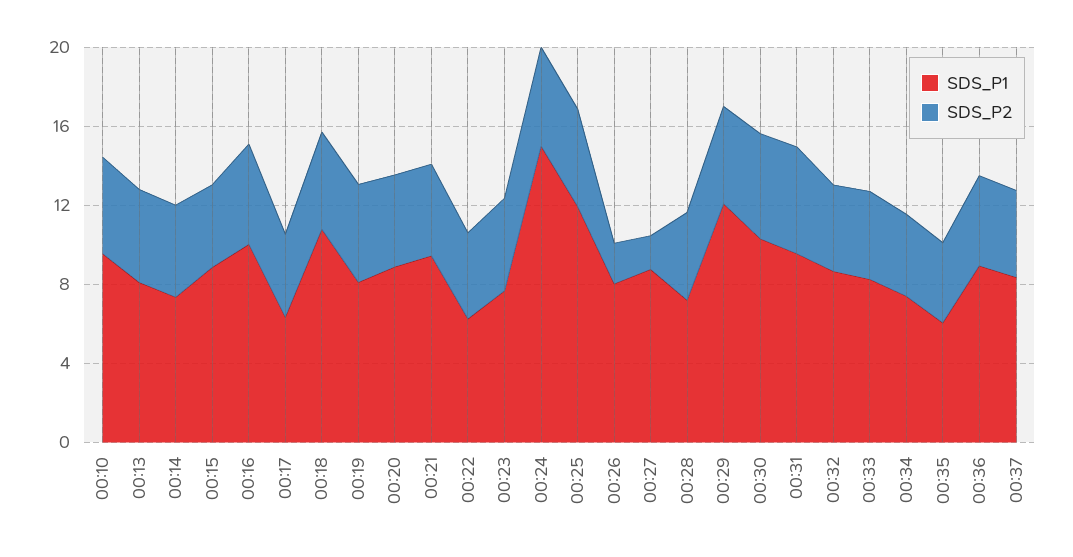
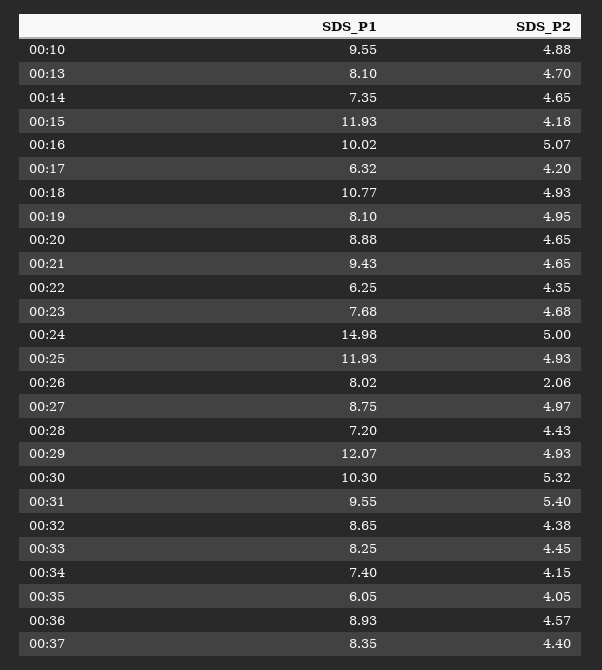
  {
    "SDS_P1": {
      "00:10": 9.55,
      "00:13": 8.1,
      "00:14": 7.35,
-     "00:15": 9,
+     "00:15": 11.93,
      "00:16": 10.02,
      "00:17": 6.32,
      "00:18": 10.77,
      "00:19": 8.1,
      "00:20": 8.88,
      "00:21": 9.43,
      "00:22": 6.25,
      "00:23": 7.68,
      "00:24": 14.98,
      "00:25": 11.93,
      "00:26": 8.02,
      "00:27": 8.75,
      "00:28": 7.2,
      "00:29": 12.07,
      "00:30": 10.3,
      "00:31": 9.55,
      "00:32": 8.65,
      "00:33": 8.25,
      "00:34": 7.4,
      "00:35": 6.05,
      "00:36": 8.93,
      "00:37": 8.35
    },
    "SDS_P2": {
      "00:10": 4.88,
      "00:13": 4.7,
      "00:14": 4.65,
      "00:15": 4.18,
      "00:16": 5.07,
      "00:17": 4.2,
      "00:18": 4.93,
      "00:19": 4.95,
      "00:20": 4.65,
      "00:21": 4.65,
      "00:22": 4.35,
      "00:23": 4.68,
      "00:24": 5,
      "00:25": 4.93,
      "00:26": 2.06,
-     "00:27": 2,
+     "00:27": 4.97,
      "00:28": 4.43,
      "00:29": 4.93,
      "00:30": 5.32,
      "00:31": 5.4,
      "00:32": 4.38,
      "00:33": 4.45,
      "00:34": 4.15,
      "00:35": 4.05,
      "00:36": 4.57,
      "00:37": 4.4
    }
  }

